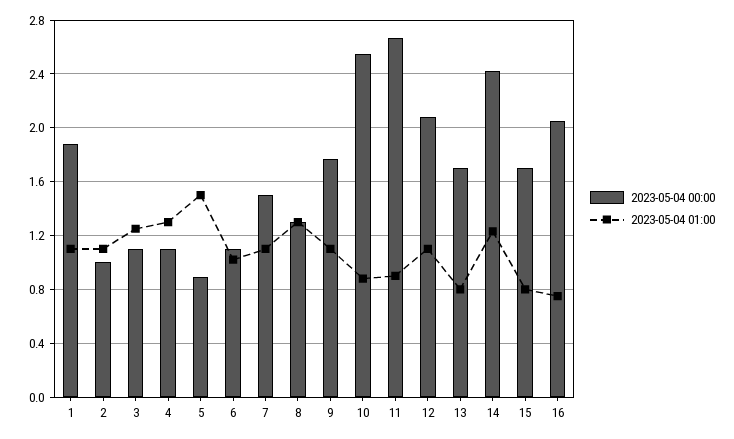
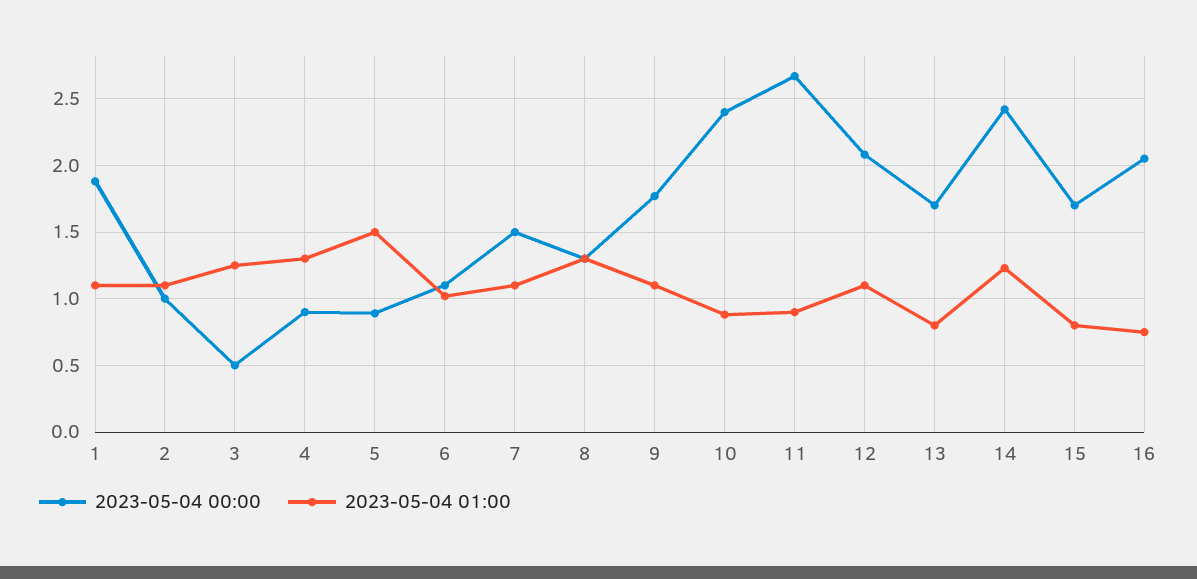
  {
    "2023-05-04 00:00": {
      "1": 1.9,
      "2": 1,
-     "3": 1.1,
+     "3": 0.5,
-     "4": 1.1,
+     "4": 0.9,
      "5": 0.9,
      "6": 1.1,
      "7": 1.5,
      "8": 1.3,
      "9": 1.75,
-     "10": 2.55,
+     "10": 2.4,
      "11": 2.65,
      "12": 2.1,
      "13": 1.7,
      "14": 2.4,
      "15": 1.7,
      "16": 2.05
    },
    "2023-05-04 01:00": {
      "1": 1.1,
      "2": 1.1,
      "3": 1.25,
      "4": 1.3,
      "5": 1.5,
      "6": 1,
      "7": 1.1,
      "8": 1.3,
      "9": 1.1,
      "10": 0.9,
      "11": 0.9,
      "12": 1.1,
      "13": 0.8,
      "14": 1.25,
      "15": 0.8,
      "16": 0.75
    }
  }

